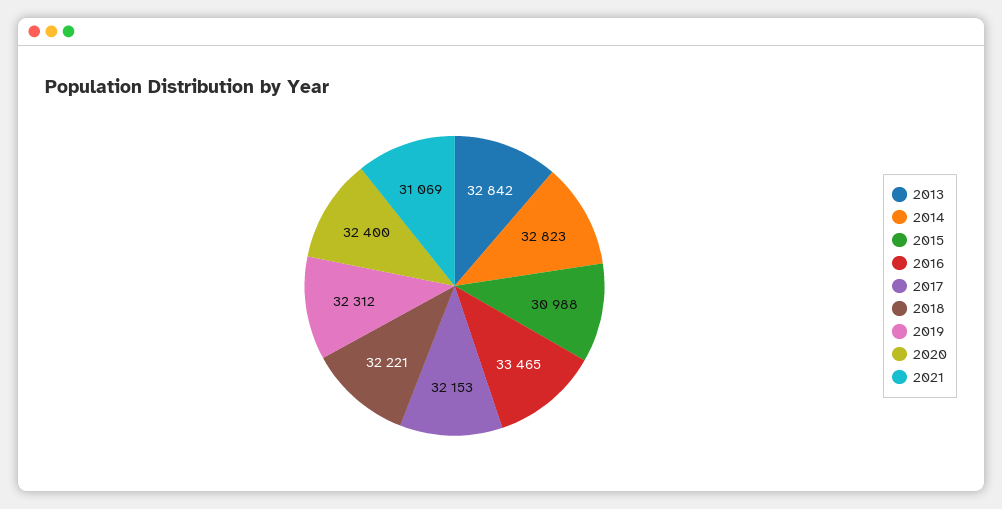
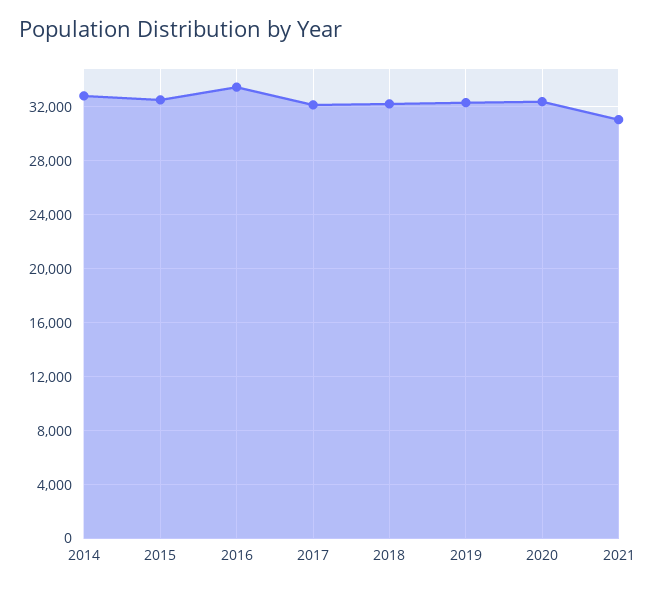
  {
-   "2013": 32842,
    "2014": 32823,
-   "2015": 30988,
+   "2015": 32500,
    "2016": 33465,
    "2017": 32153,
    "2018": 32221,
    "2019": 32312,
    "2020": 32400,
    "2021": 31069
  }

